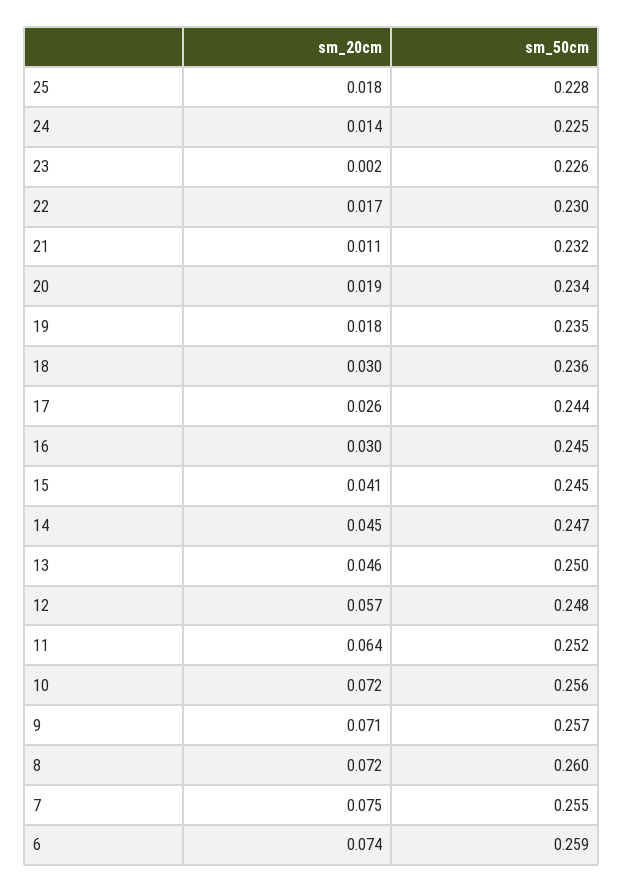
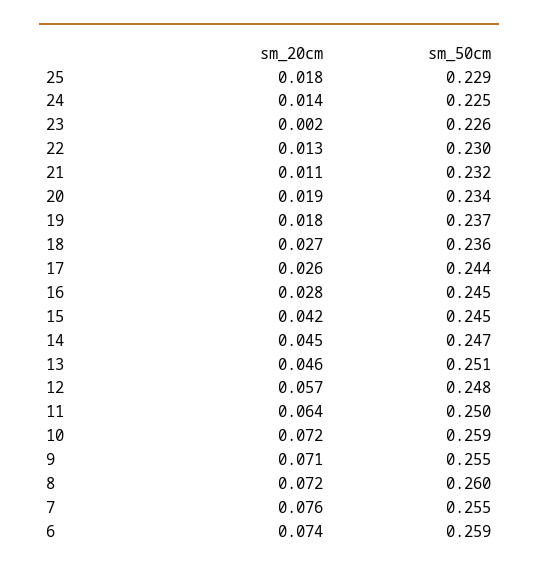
  {
    "sm_20cm": {
      "25": 0.018,
      "24": 0.014,
      "23": 0.002,
-     "22": 0.017,
+     "22": 0.013,
      "21": 0.011,
      "20": 0.019,
      "19": 0.018,
-     "18": 0.03,
+     "18": 0.027,
      "17": 0.026,
-     "16": 0.03,
+     "16": 0.028,
-     "15": 0.041,
+     "15": 0.042,
      "14": 0.045,
      "13": 0.046,
      "12": 0.057,
      "11": 0.064,
      "10": 0.072,
      "9": 0.071,
      "8": 0.072,
-     "7": 0.075,
+     "7": 0.076,
      "6": 0.074
    },
    "sm_50cm": {
-     "25": 0.228,
+     "25": 0.229,
      "24": 0.225,
      "23": 0.226,
      "22": 0.23,
      "21": 0.232,
      "20": 0.234,
-     "19": 0.235,
+     "19": 0.237,
      "18": 0.236,
      "17": 0.244,
      "16": 0.245,
      "15": 0.245,
      "14": 0.247,
-     "13": 0.25,
+     "13": 0.251,
      "12": 0.248,
-     "11": 0.252,
+     "11": 0.25,
-     "10": 0.256,
+     "10": 0.259,
-     "9": 0.257,
+     "9": 0.255,
      "8": 0.26,
      "7": 0.255,
      "6": 0.259
    }
  }

